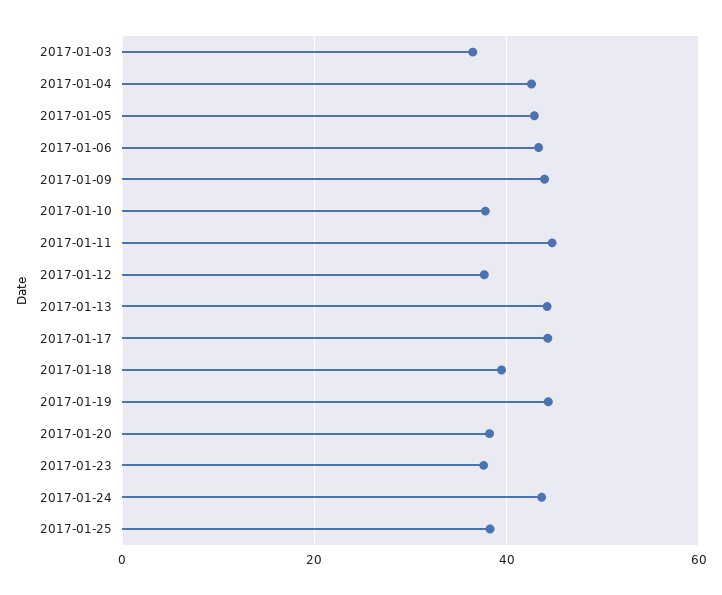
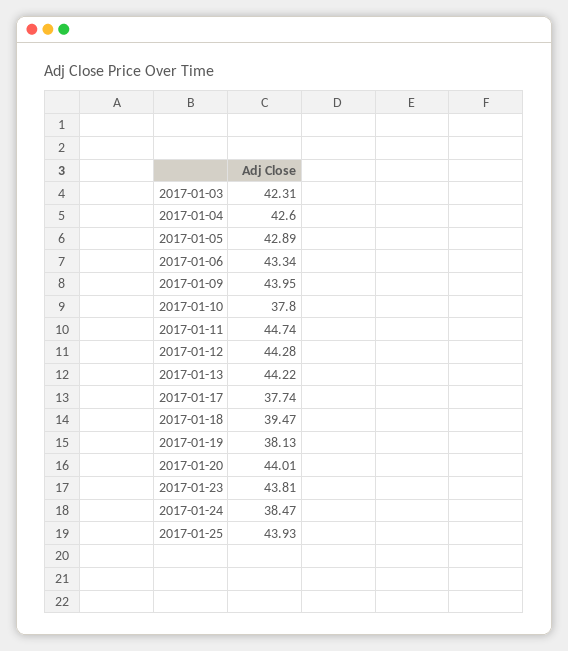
  {
-   "2017-01-03": 36,
+   "2017-01-03": 42.31,
    "2017-01-04": 42.6,
    "2017-01-05": 42.89,
    "2017-01-06": 43.34,
    "2017-01-09": 43.95,
    "2017-01-10": 37.8,
    "2017-01-11": 44.74,
-   "2017-01-12": 38,
+   "2017-01-12": 44.28,
    "2017-01-13": 44.22,
-   "2017-01-17": 44,
+   "2017-01-17": 37.74,
    "2017-01-18": 39.47,
-   "2017-01-19": 44,
+   "2017-01-19": 38.13,
-   "2017-01-20": 38,
+   "2017-01-20": 44.01,
-   "2017-01-23": 38,
+   "2017-01-23": 43.81,
-   "2017-01-24": 44,
+   "2017-01-24": 38.47,
-   "2017-01-25": 38
+   "2017-01-25": 43.93
  }

